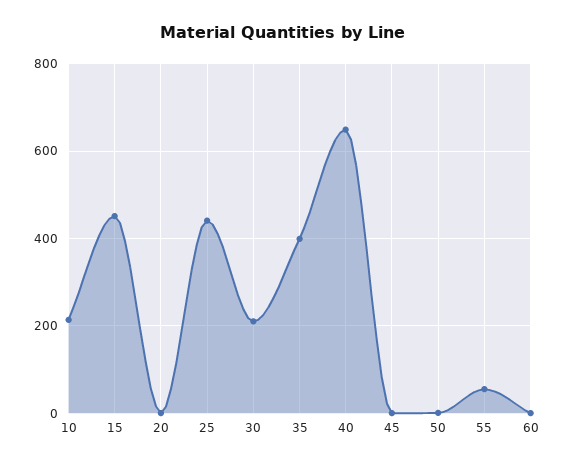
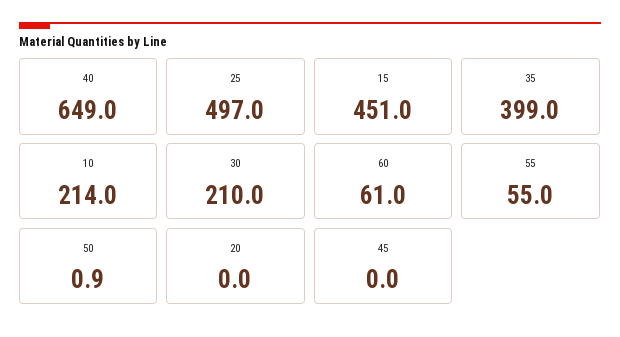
  {
    "10": 214,
    "15": 451,
    "20": 0,
-   "25": 440,
+   "25": 497,
    "30": 210,
    "35": 399,
    "40": 649,
    "45": 0,
    "50": 0.9,
    "55": 55,
-   "60": 0
+   "60": 61
  }

